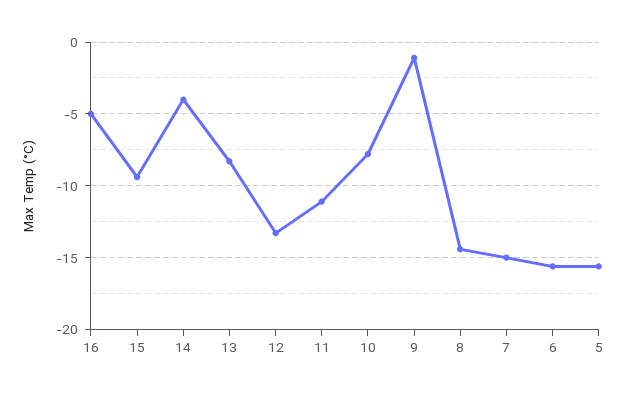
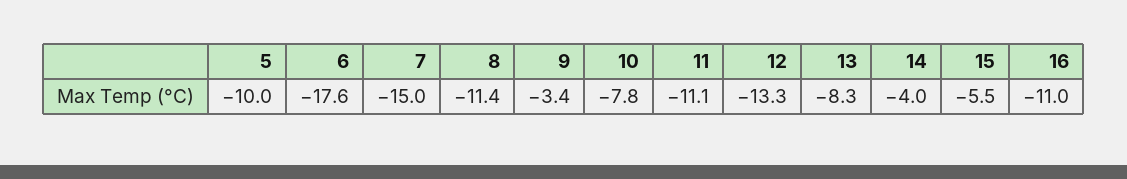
  {
-   "16": -5,
+   "16": -11,
-   "15": -9.5,
+   "15": -5.5,
    "14": -4,
    "13": -8.3,
    "12": -13.3,
    "11": -11.1,
    "10": -7.8,
-   "9": -1,
+   "9": -3.4,
-   "8": -14.5,
+   "8": -11.4,
    "7": -15,
-   "6": -15.5,
+   "6": -17.6,
-   "5": -15.5
+   "5": -10
  }

